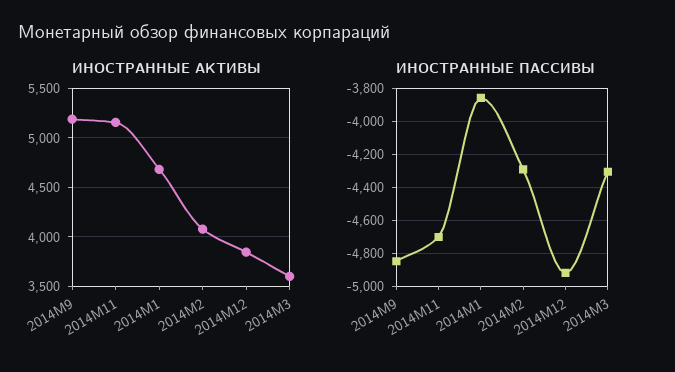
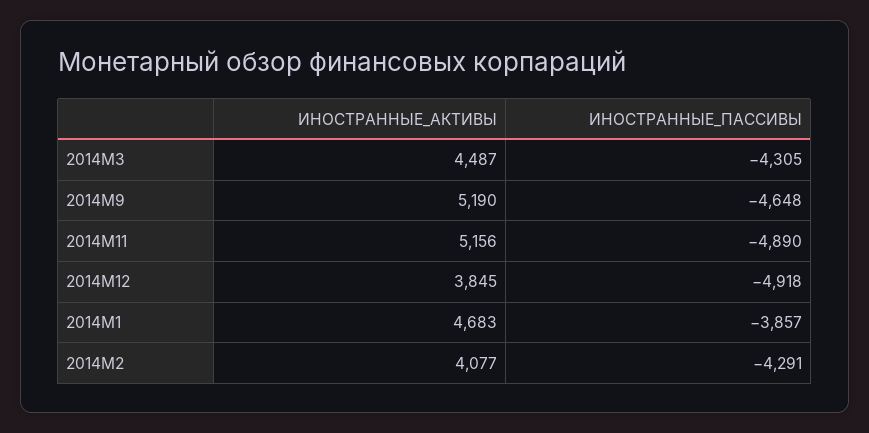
  {
    "ИНОСТРАННЫЕ АКТИВЫ": {
      "2014M9": 5190,
      "2014M11": 5156,
      "2014M1": 4683,
      "2014M2": 4077,
      "2014M12": 3845,
-     "2014M3": 3600
+     "2014M3": 4487
    },
    "ИНОСТРАННЫЕ ПАССИВЫ": {
-     "2014M9": -4850,
+     "2014M9": -4648,
-     "2014M11": -4700,
+     "2014M11": -4890,
      "2014M1": -3857,
      "2014M2": -4291,
      "2014M12": -4918,
      "2014M3": -4305
    }
  }

